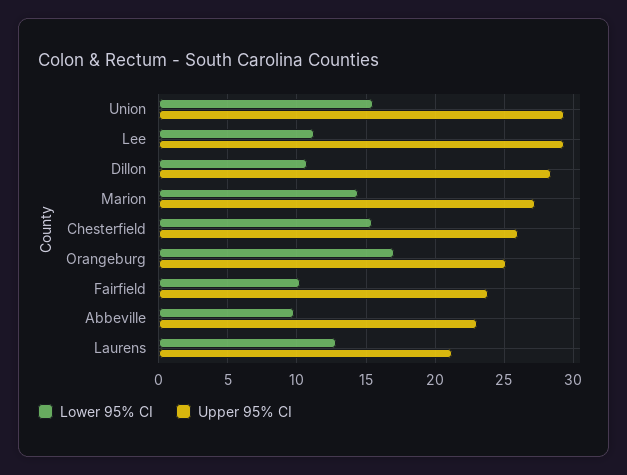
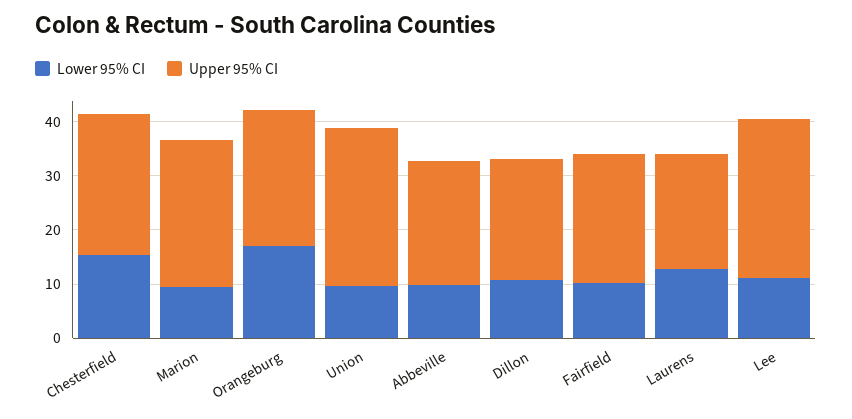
  {
    "Lower 95% CI": {
-     "Union": 15.5,
+     "Union": 10,
      "Lee": 11,
      "Dillon": 10.5,
-     "Marion": 14.5,
+     "Marion": 10,
      "Chesterfield": 15.5,
      "Orangeburg": 17,
      "Fairfield": 10,
      "Abbeville": 10,
      "Laurens": 13
    },
    "Upper 95% CI": {
      "Union": 29.5,
      "Lee": 29.5,
-     "Dillon": 28.5,
+     "Dillon": 22,
      "Marion": 27,
      "Chesterfield": 26,
      "Orangeburg": 25,
      "Fairfield": 24,
      "Abbeville": 23,
      "Laurens": 21
    }
  }

